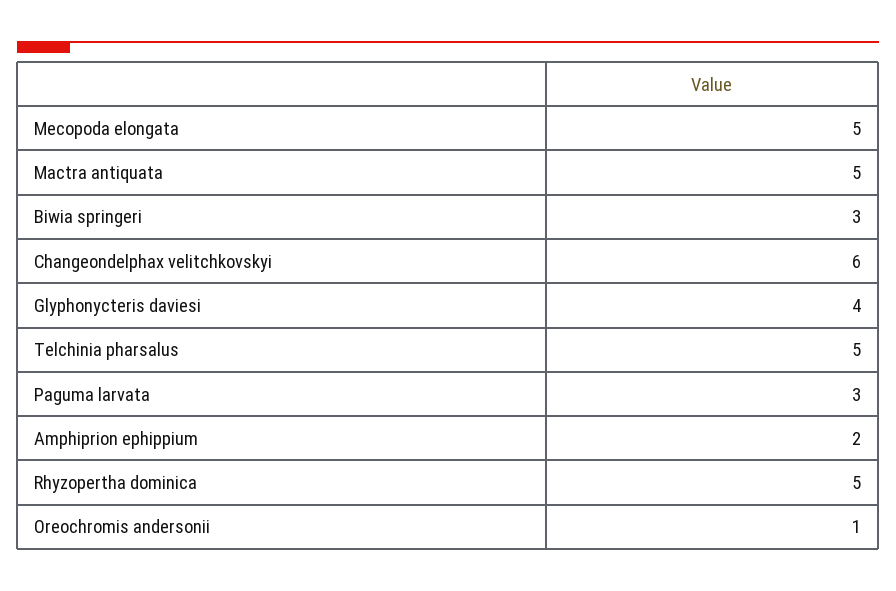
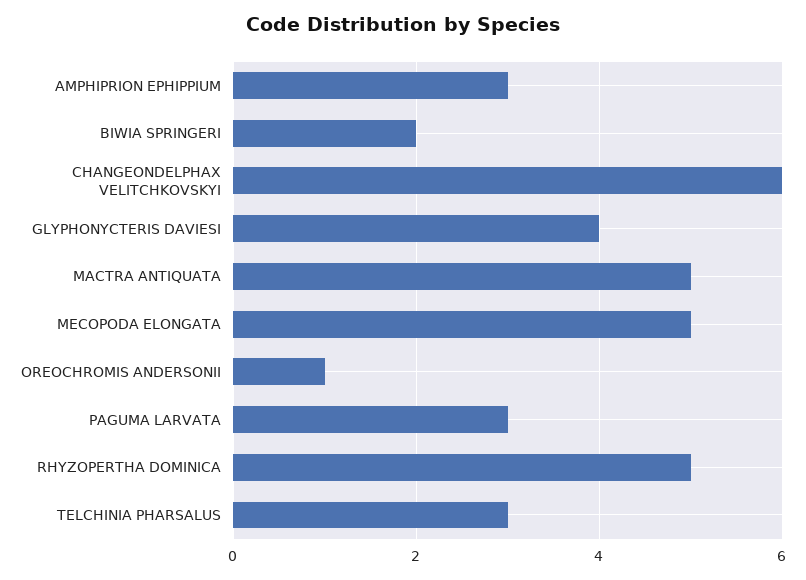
  {
    "Mecopoda elongata": 5,
    "Mactra antiquata": 5,
-   "Biwia springeri": 3,
+   "Biwia springeri": 2,
    "Changeondelphax velitchkovskyi": 6,
    "Glyphonycteris daviesi": 4,
-   "Telchinia pharsalus": 5,
+   "Telchinia pharsalus": 3,
    "Paguma larvata": 3,
-   "Amphiprion ephippium": 2,
+   "Amphiprion ephippium": 3,
    "Rhyzopertha dominica": 5,
    "Oreochromis andersonii": 1
  }

